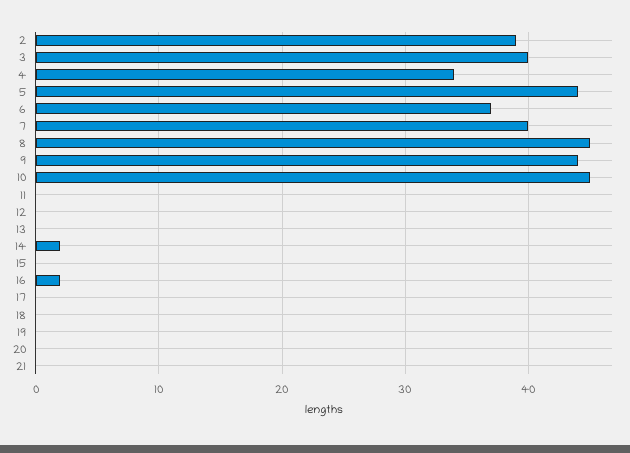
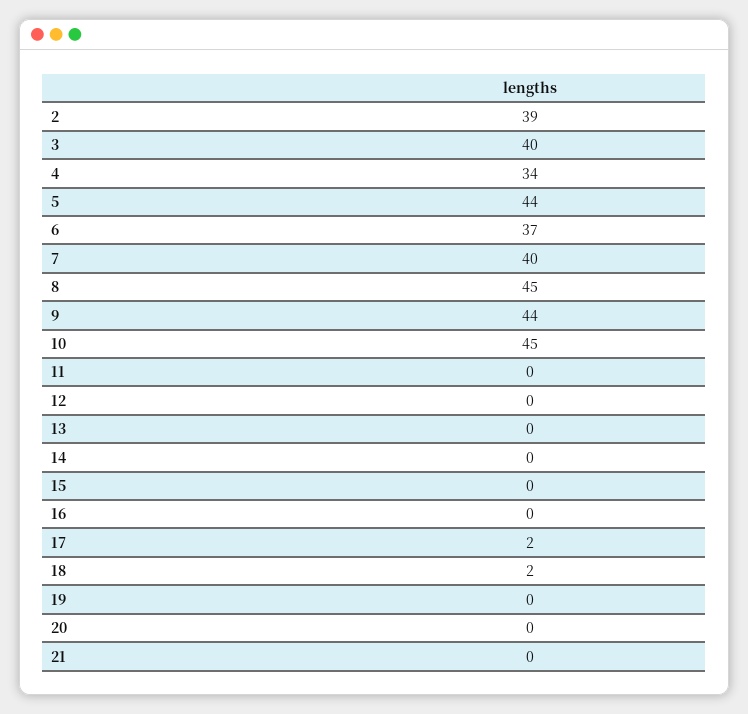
  {
    "2": 39,
    "3": 40,
    "4": 34,
    "5": 44,
    "6": 37,
    "7": 40,
    "8": 45,
    "9": 44,
    "10": 45,
    "11": 0,
    "12": 0,
    "13": 0,
-   "14": 2,
+   "14": 0,
    "15": 0,
-   "16": 2,
+   "16": 0,
-   "17": 0,
+   "17": 2,
-   "18": 0,
+   "18": 2,
    "19": 0,
    "20": 0,
    "21": 0
  }

